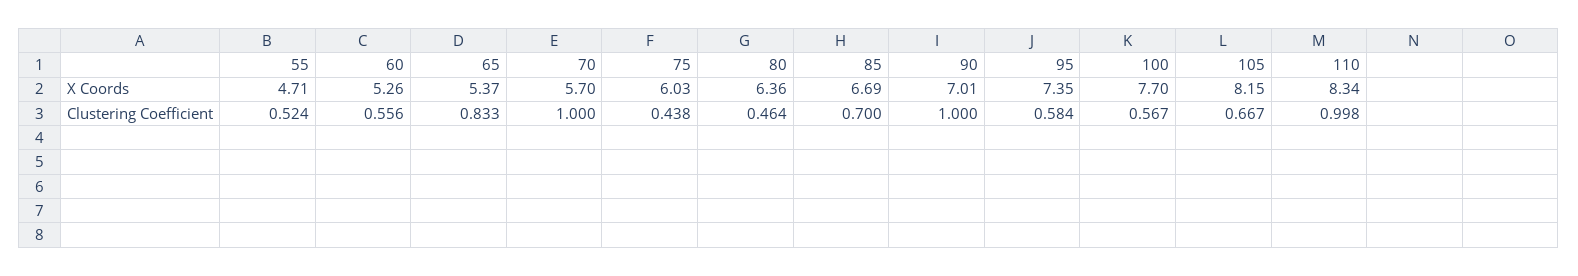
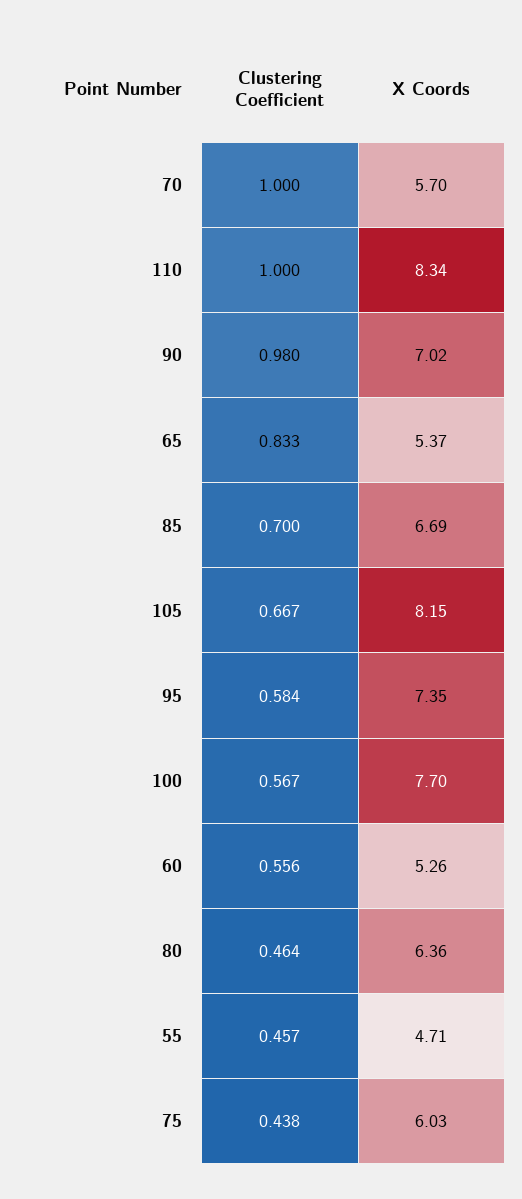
  {
    "55": {
      "X Coords": 4.71,
-     "Clustering Coefficient": 0.524
+     "Clustering Coefficient": 0.457
    },
    "60": {
      "X Coords": 5.26,
      "Clustering Coefficient": 0.556
    },
    "65": {
      "X Coords": 5.37,
      "Clustering Coefficient": 0.833
    },
    "70": {
      "X Coords": 5.7,
      "Clustering Coefficient": 1
    },
    "75": {
      "X Coords": 6.03,
      "Clustering Coefficient": 0.438
    },
    "80": {
      "X Coords": 6.36,
      "Clustering Coefficient": 0.464
    },
    "85": {
      "X Coords": 6.69,
      "Clustering Coefficient": 0.7
    },
    "90": {
-     "X Coords": 7.01,
+     "X Coords": 7.02,
-     "Clustering Coefficient": 1
+     "Clustering Coefficient": 0.98
    },
    "95": {
      "X Coords": 7.35,
      "Clustering Coefficient": 0.584
    },
    "100": {
      "X Coords": 7.7,
      "Clustering Coefficient": 0.567
    },
    "105": {
      "X Coords": 8.15,
      "Clustering Coefficient": 0.667
    },
    "110": {
      "X Coords": 8.34,
-     "Clustering Coefficient": 0.998
+     "Clustering Coefficient": 1
    }
  }

